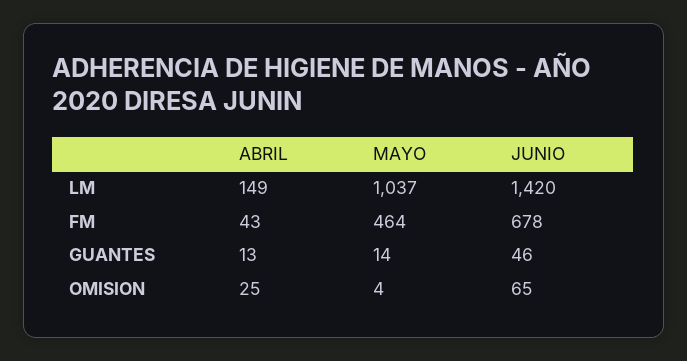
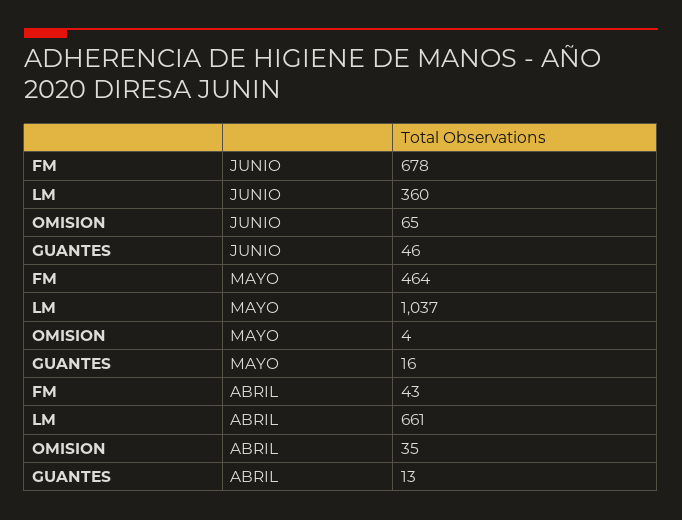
  {
    "ABRIL": {
-     "LM": 149,
+     "LM": 661,
      "FM": 43,
      "GUANTES": 13,
-     "OMISION": 25
+     "OMISION": 35
    },
    "MAYO": {
      "LM": 1037,
      "FM": 464,
-     "GUANTES": 14,
+     "GUANTES": 16,
      "OMISION": 4
    },
    "JUNIO": {
-     "LM": 1420,
+     "LM": 360,
      "FM": 678,
      "GUANTES": 46,
      "OMISION": 65
    }
  }

